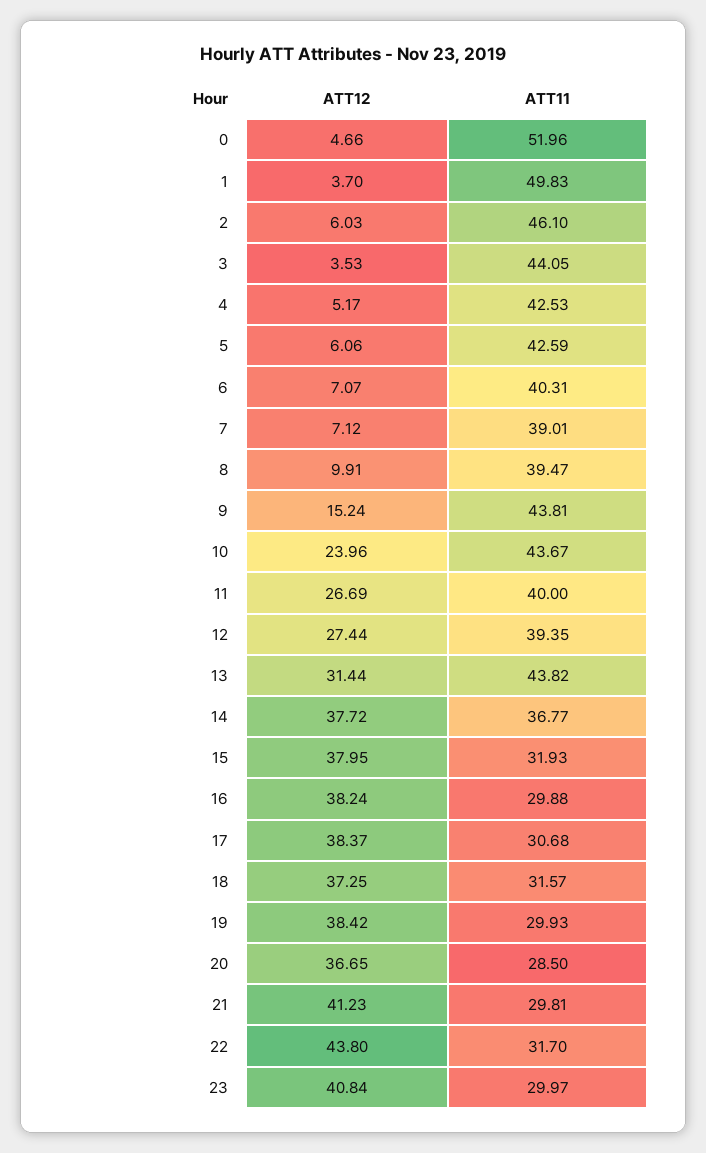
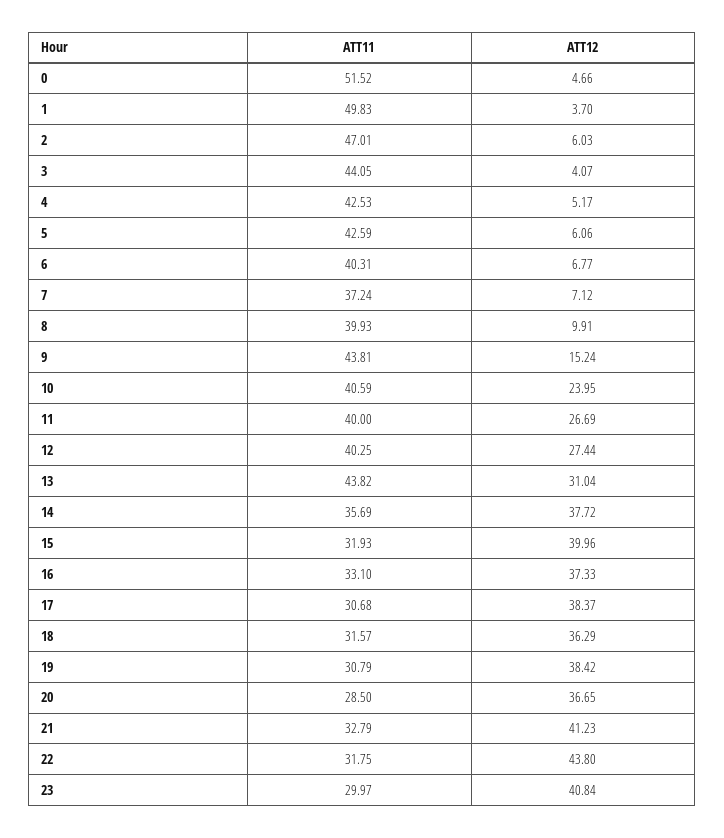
  {
    "ATT12": {
      "0": 4.66,
      "1": 3.7,
      "2": 6.03,
-     "3": 3.53,
+     "3": 4.07,
      "4": 5.17,
      "5": 6.06,
-     "6": 7.07,
+     "6": 6.77,
      "7": 7.12,
      "8": 9.91,
      "9": 15.24,
-     "10": 23.96,
+     "10": 23.95,
      "11": 26.69,
      "12": 27.44,
-     "13": 31.44,
+     "13": 31.04,
      "14": 37.72,
-     "15": 37.95,
+     "15": 39.96,
-     "16": 38.24,
+     "16": 37.33,
      "17": 38.37,
-     "18": 37.25,
+     "18": 36.29,
      "19": 38.42,
      "20": 36.65,
      "21": 41.23,
      "22": 43.8,
      "23": 40.84
    },
    "ATT11": {
-     "0": 51.96,
+     "0": 51.52,
      "1": 49.83,
-     "2": 46.1,
+     "2": 47.01,
      "3": 44.05,
      "4": 42.53,
      "5": 42.59,
      "6": 40.31,
-     "7": 39.01,
+     "7": 37.24,
-     "8": 39.47,
+     "8": 39.93,
      "9": 43.81,
-     "10": 43.67,
+     "10": 40.59,
      "11": 40,
-     "12": 39.35,
+     "12": 40.25,
      "13": 43.82,
-     "14": 36.77,
+     "14": 35.69,
      "15": 31.93,
-     "16": 29.88,
+     "16": 33.1,
      "17": 30.68,
      "18": 31.57,
-     "19": 29.93,
+     "19": 30.79,
      "20": 28.5,
-     "21": 29.81,
+     "21": 32.79,
-     "22": 31.7,
+     "22": 31.75,
      "23": 29.97
    }
  }

